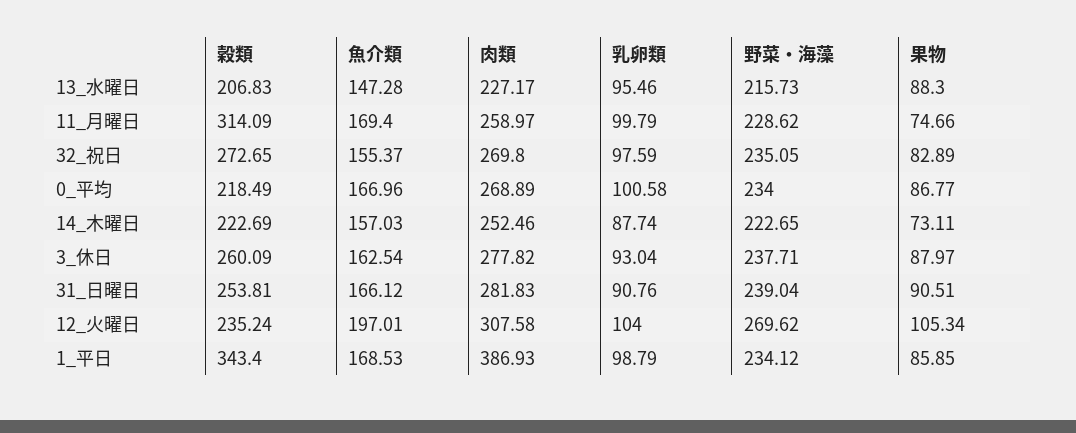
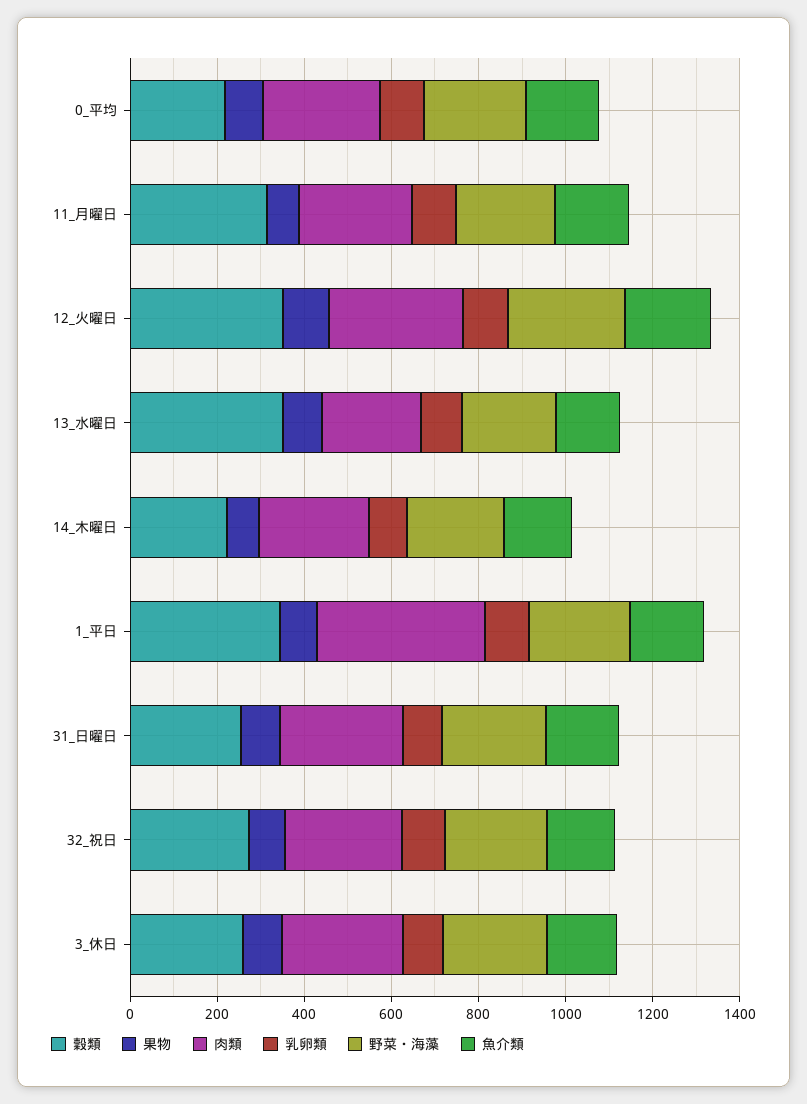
  {
    "穀類": {
-     "13_水曜日": 206.83,
+     "13_水曜日": 350,
      "11_月曜日": 314.09,
      "32_祝日": 272.65,
      "0_平均": 218.49,
      "14_木曜日": 222.69,
      "3_休日": 260.09,
      "31_日曜日": 253.81,
-     "12_火曜日": 235.24,
+     "12_火曜日": 350,
      "1_平日": 343.4
    },
    "魚介類": {
      "13_水曜日": 147.28,
      "11_月曜日": 169.4,
      "32_祝日": 155.37,
      "0_平均": 166.96,
      "14_木曜日": 157.03,
      "3_休日": 162.54,
      "31_日曜日": 166.12,
      "12_火曜日": 197.01,
      "1_平日": 168.53
    },
    "肉類": {
      "13_水曜日": 227.17,
      "11_月曜日": 258.97,
      "32_祝日": 269.8,
      "0_平均": 268.89,
      "14_木曜日": 252.46,
      "3_休日": 277.82,
      "31_日曜日": 281.83,
      "12_火曜日": 307.58,
      "1_平日": 386.93
    },
    "乳卵類": {
      "13_水曜日": 95.46,
      "11_月曜日": 99.79,
      "32_祝日": 97.59,
      "0_平均": 100.58,
      "14_木曜日": 87.74,
      "3_休日": 93.04,
      "31_日曜日": 90.76,
      "12_火曜日": 104,
      "1_平日": 98.79
    },
    "野菜・海藻": {
      "13_水曜日": 215.73,
      "11_月曜日": 228.62,
      "32_祝日": 235.05,
      "0_平均": 234,
      "14_木曜日": 222.65,
      "3_休日": 237.71,
      "31_日曜日": 239.04,
      "12_火曜日": 269.62,
      "1_平日": 234.12
    },
    "果物": {
      "13_水曜日": 88.3,
      "11_月曜日": 74.66,
      "32_祝日": 82.89,
      "0_平均": 86.77,
      "14_木曜日": 73.11,
      "3_休日": 87.97,
      "31_日曜日": 90.51,
      "12_火曜日": 105.34,
      "1_平日": 85.85
    }
  }

